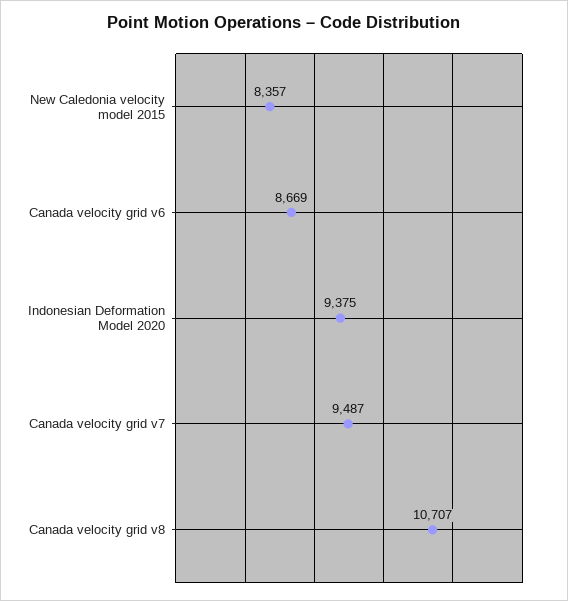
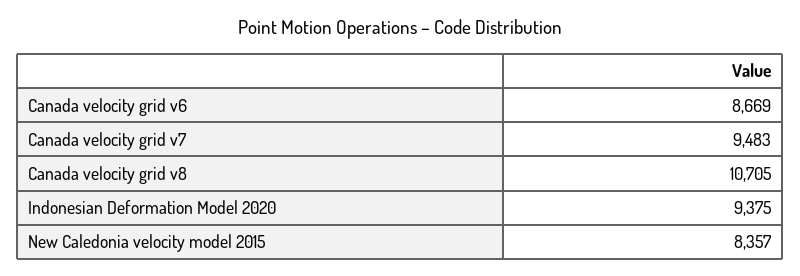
  {
    "New Caledonia velocity model 2015": 8357,
    "Canada velocity grid v6": 8669,
    "Indonesian Deformation Model 2020": 9375,
-   "Canada velocity grid v7": 9487,
+   "Canada velocity grid v7": 9483,
-   "Canada velocity grid v8": 10707
+   "Canada velocity grid v8": 10705
  }

